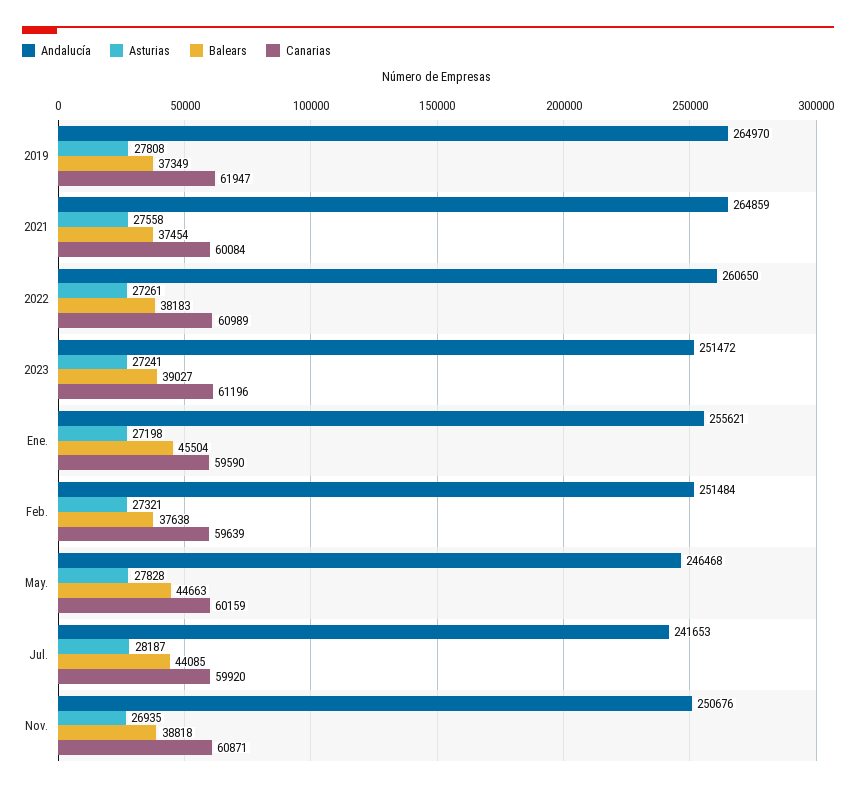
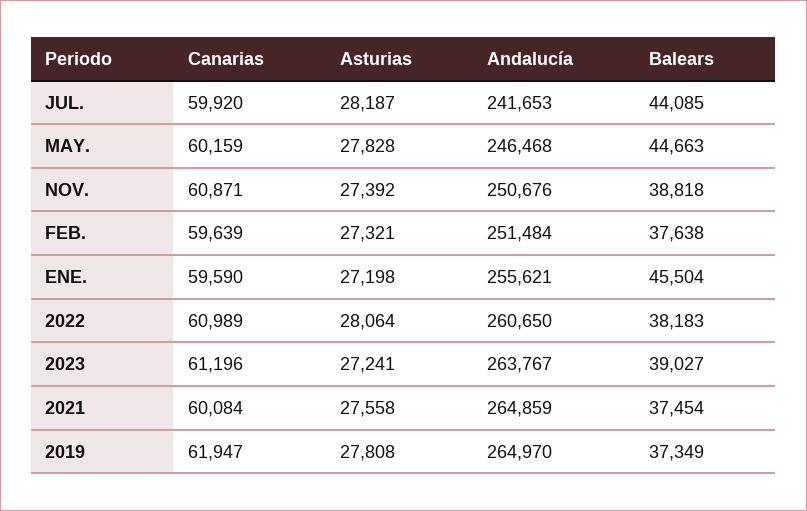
  {
    "Andalucía": {
      "2019": 264970,
      "2021": 264859,
      "2022": 260650,
-     "2023": 251472,
+     "2023": 263767,
      "Ene.": 255621,
      "Feb.": 251484,
      "May.": 246468,
      "Jul.": 241653,
      "Nov.": 250676
    },
    "Asturias": {
      "2019": 27808,
      "2021": 27558,
-     "2022": 27261,
+     "2022": 28064,
      "2023": 27241,
      "Ene.": 27198,
      "Feb.": 27321,
      "May.": 27828,
      "Jul.": 28187,
-     "Nov.": 26935
+     "Nov.": 27392
    },
    "Balears": {
      "2019": 37349,
      "2021": 37454,
      "2022": 38183,
      "2023": 39027,
      "Ene.": 45504,
      "Feb.": 37638,
      "May.": 44663,
      "Jul.": 44085,
      "Nov.": 38818
    },
    "Canarias": {
      "2019": 61947,
      "2021": 60084,
      "2022": 60989,
      "2023": 61196,
      "Ene.": 59590,
      "Feb.": 59639,
      "May.": 60159,
      "Jul.": 59920,
      "Nov.": 60871
    }
  }

